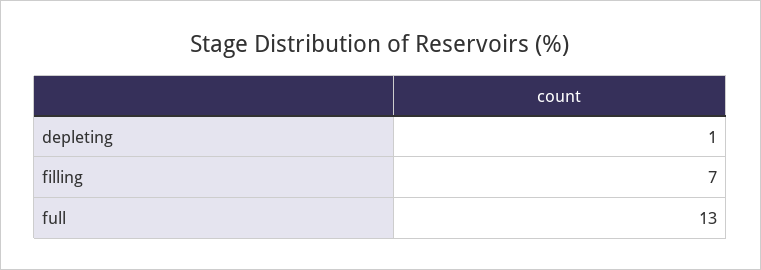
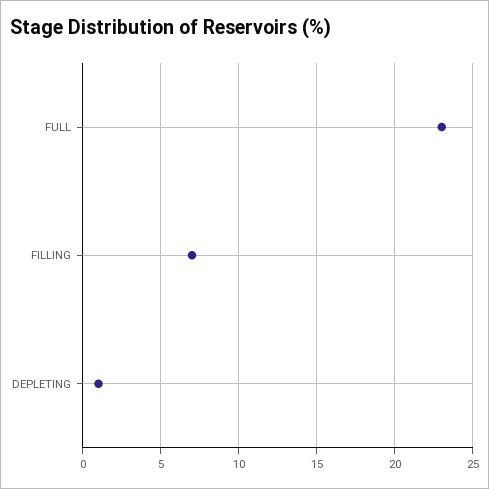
  {
    "depleting": 1,
    "filling": 7,
-   "full": 13
+   "full": 23
  }

